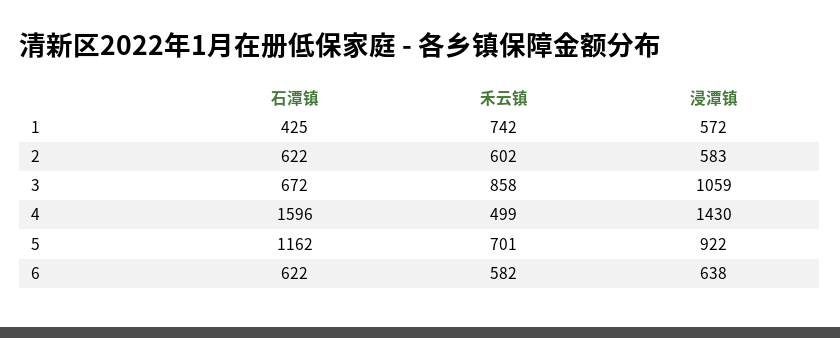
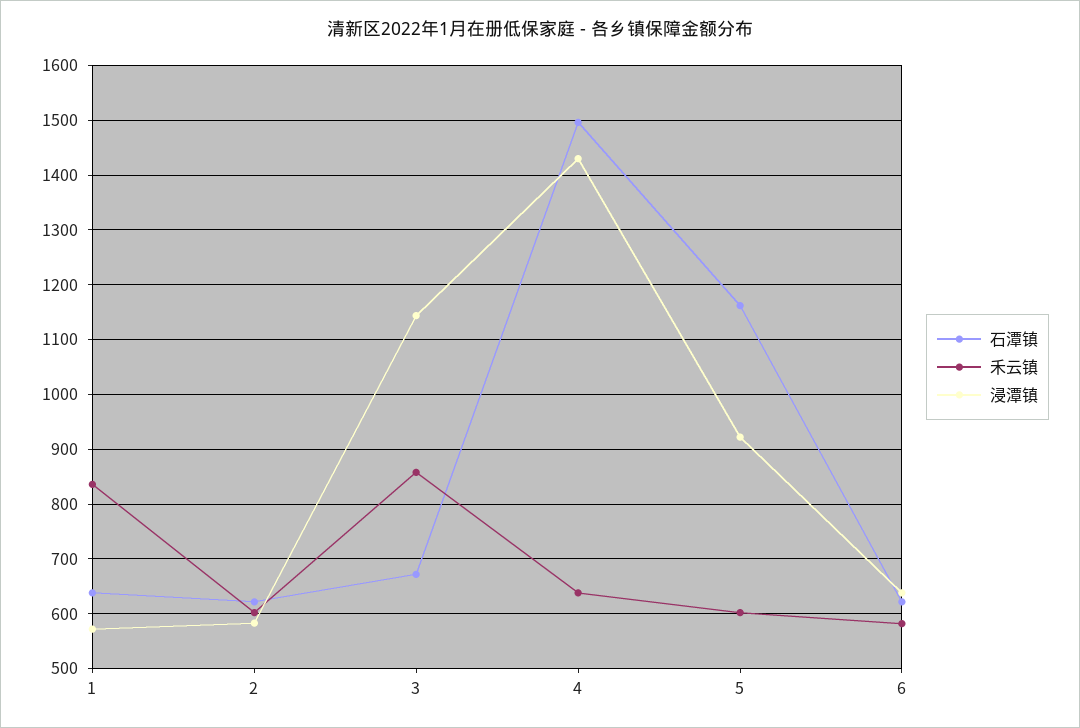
  {
    "石潭镇": {
-     "1": 425,
+     "1": 640,
      "2": 622,
      "3": 672,
-     "4": 1596,
+     "4": 1500,
      "5": 1162,
      "6": 622
    },
    "禾云镇": {
-     "1": 742,
+     "1": 840,
      "2": 602,
      "3": 858,
-     "4": 499,
+     "4": 640,
-     "5": 701,
+     "5": 600,
      "6": 582
    },
    "浸潭镇": {
      "1": 572,
      "2": 583,
-     "3": 1059,
+     "3": 1140,
      "4": 1430,
      "5": 922,
      "6": 638
    }
  }

